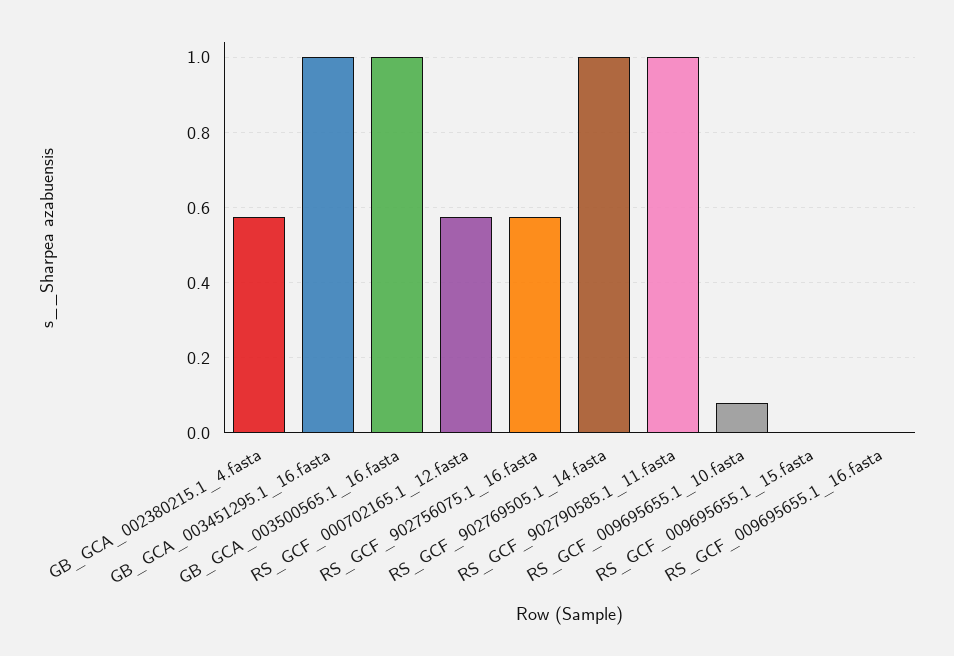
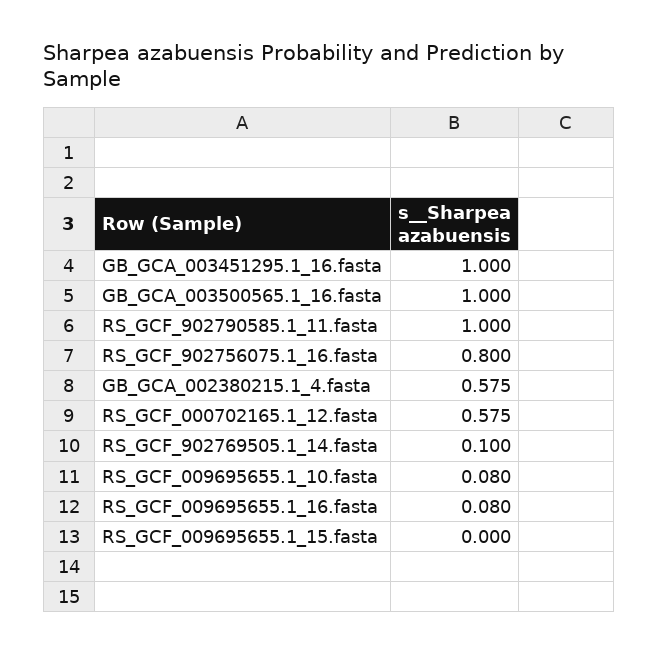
  {
    "GB_GCA_002380215.1_4.fasta": 0.575,
    "GB_GCA_003451295.1_16.fasta": 1,
    "GB_GCA_003500565.1_16.fasta": 1,
    "RS_GCF_000702165.1_12.fasta": 0.575,
-   "RS_GCF_902756075.1_16.fasta": 0.58,
+   "RS_GCF_902756075.1_16.fasta": 0.8,
-   "RS_GCF_902769505.1_14.fasta": 1,
+   "RS_GCF_902769505.1_14.fasta": 0.1,
    "RS_GCF_902790585.1_11.fasta": 1,
    "RS_GCF_009695655.1_10.fasta": 0.08,
    "RS_GCF_009695655.1_15.fasta": 0,
-   "RS_GCF_009695655.1_16.fasta": 0
+   "RS_GCF_009695655.1_16.fasta": 0.08
  }

